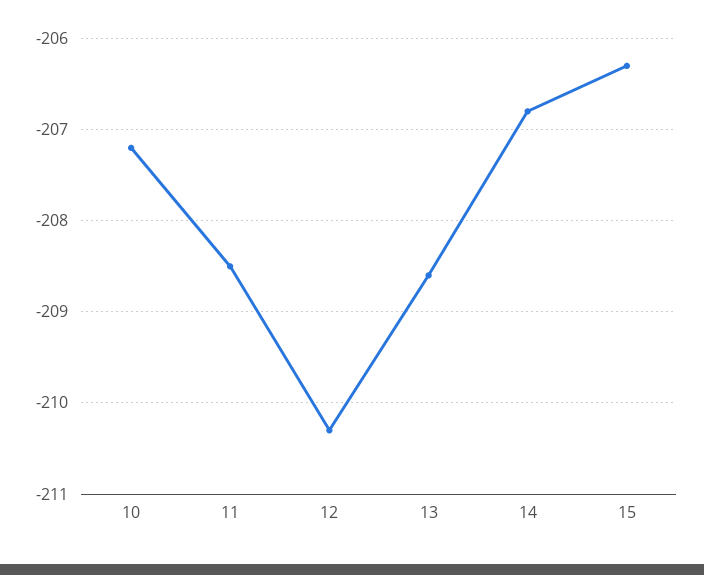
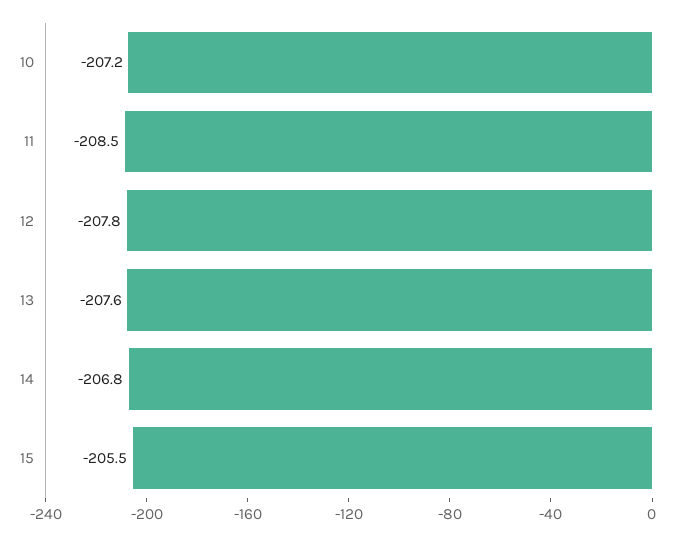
  {
    "10": -207.2,
    "11": -208.5,
-   "12": -210.3,
+   "12": -207.8,
-   "13": -208.6,
+   "13": -207.6,
    "14": -206.8,
-   "15": -206.3
+   "15": -205.5
  }

